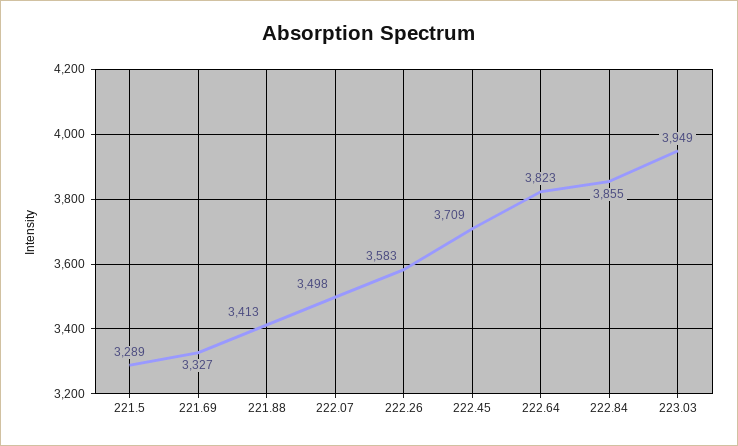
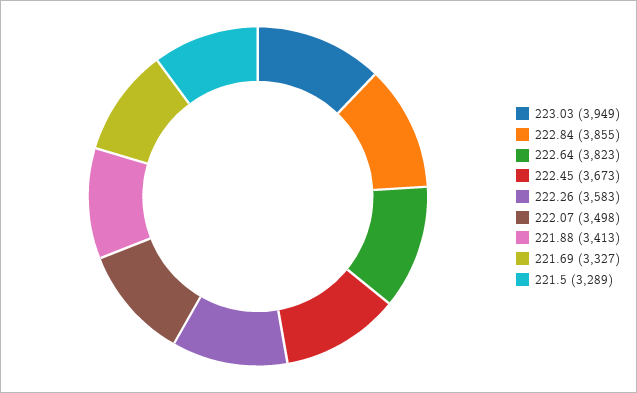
  {
    "221.5": 3289,
    "221.69": 3327,
    "221.88": 3413,
    "222.07": 3498,
    "222.26": 3583,
-   "222.45": 3709,
+   "222.45": 3673,
    "222.64": 3823,
    "222.84": 3855,
    "223.03": 3949
  }

